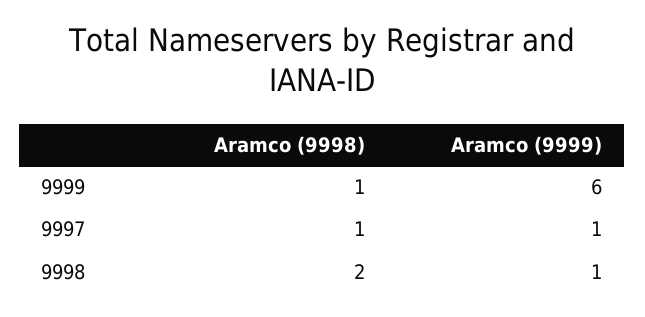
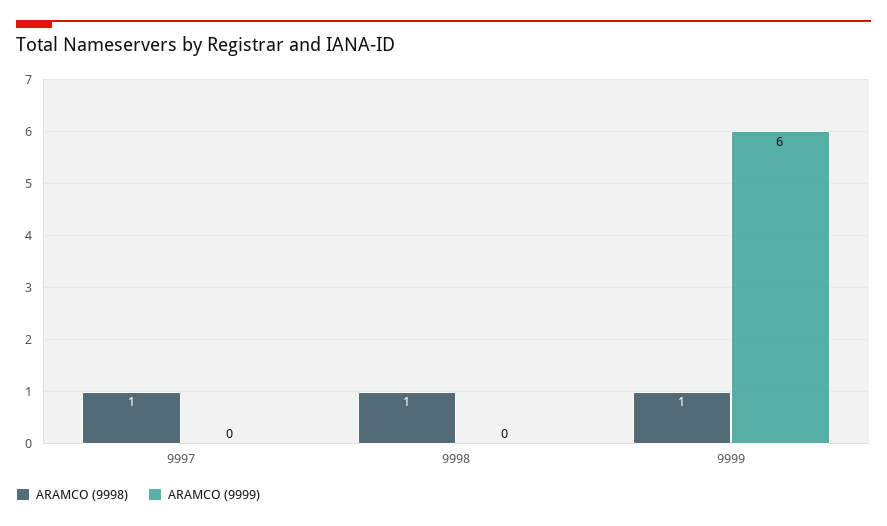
  {
    "Aramco (9998)": {
      "9999": 1,
      "9997": 1,
-     "9998": 2
+     "9998": 1
    },
    "Aramco (9999)": {
      "9999": 6,
-     "9997": 1,
+     "9997": 0,
-     "9998": 1
+     "9998": 0
    }
  }

